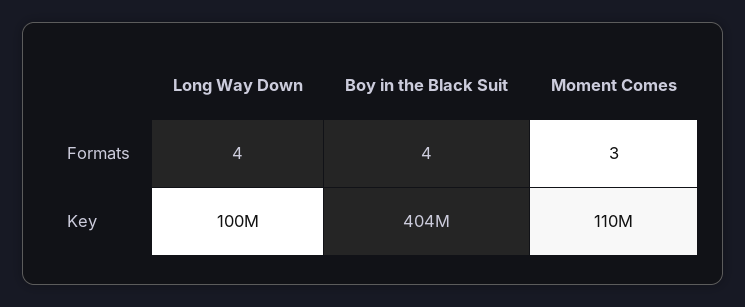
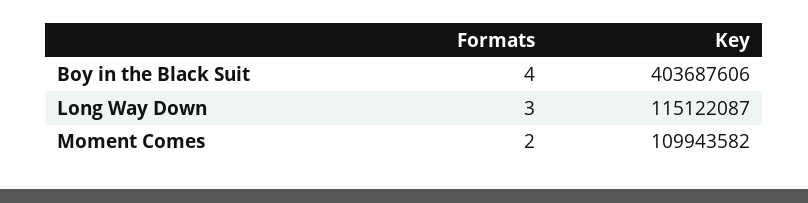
  {
    "Long Way Down": {
-     "Formats": 4,
+     "Formats": 3,
-     "Key": 100000000
+     "Key": 115122087
    },
    "Boy in the Black Suit": {
      "Formats": 4,
      "Key": 403687606
    },
    "Moment Comes": {
-     "Formats": 3,
+     "Formats": 2,
      "Key": 109943582
    }
  }

